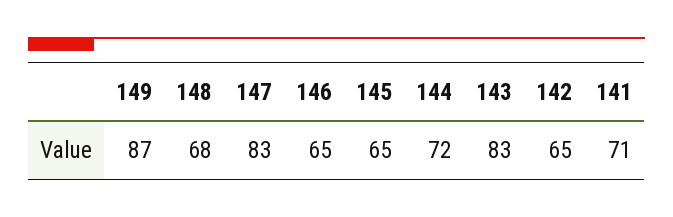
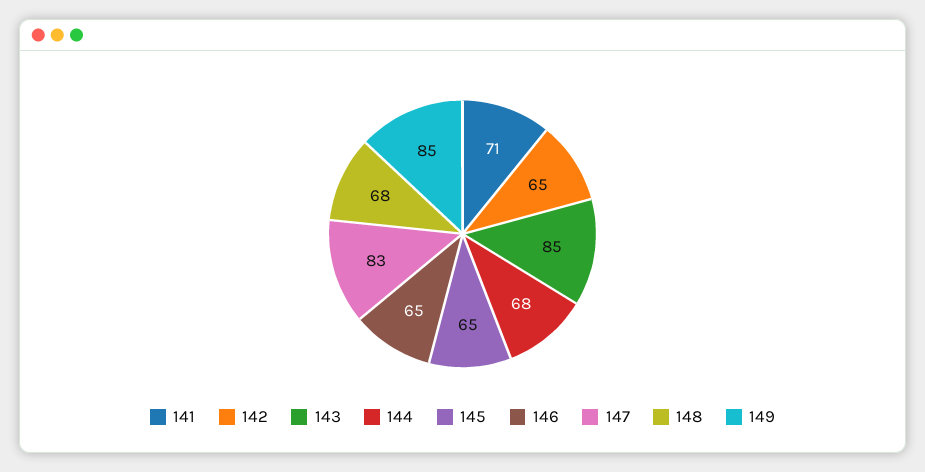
  {
-   "149": 87,
+   "149": 85,
    "148": 68,
    "147": 83,
    "146": 65,
    "145": 65,
-   "144": 72,
+   "144": 68,
-   "143": 83,
+   "143": 85,
    "142": 65,
    "141": 71
  }

